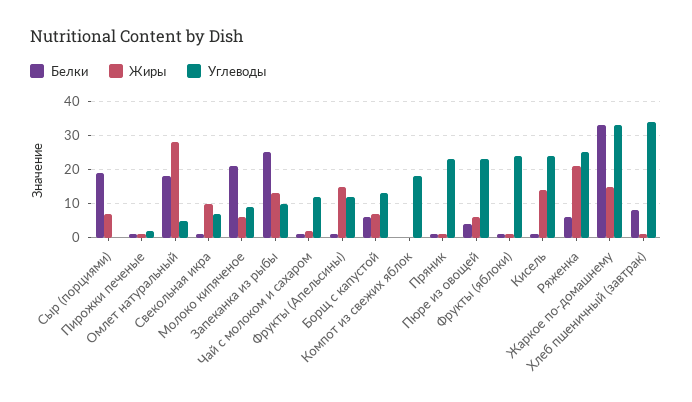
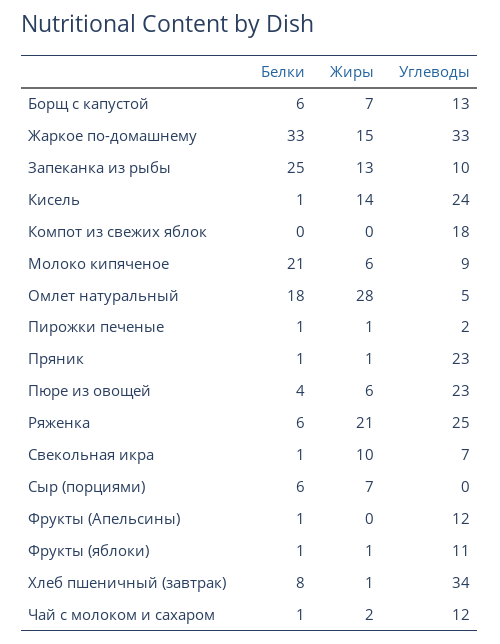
  {
    "Белки": {
-     "Сыр (порциями)": 20,
+     "Сыр (порциями)": 6,
      "Пирожки печеные": 1,
      "Омлет натуральный": 18,
      "Свекольная икра": 1,
      "Молоко кипяченое": 21,
      "Запеканка из рыбы": 25,
      "Чай с молоком и сахаром": 1,
      "Фрукты (Апельсины)": 1,
      "Борщ с капустой": 6,
      "Компот из свежих яблок": 0,
      "Пряник": 1,
      "Пюре из овощей": 4,
      "Фрукты (яблоки)": 1,
      "Кисель": 1,
      "Ряженка": 6,
      "Жаркое по-домашнему": 33,
      "Хлеб пшеничный (завтрак)": 8
    },
    "Жиры": {
      "Сыр (порциями)": 7,
      "Пирожки печеные": 1,
      "Омлет натуральный": 28,
      "Свекольная икра": 10,
      "Молоко кипяченое": 6,
      "Запеканка из рыбы": 13,
      "Чай с молоком и сахаром": 2,
-     "Фрукты (Апельсины)": 15,
+     "Фрукты (Апельсины)": 0,
      "Борщ с капустой": 7,
      "Компот из свежих яблок": 0,
      "Пряник": 1,
      "Пюре из овощей": 6,
      "Фрукты (яблоки)": 1,
      "Кисель": 14,
      "Ряженка": 21,
      "Жаркое по-домашнему": 15,
      "Хлеб пшеничный (завтрак)": 1
    },
    "Углеводы": {
      "Сыр (порциями)": 0,
      "Пирожки печеные": 2,
      "Омлет натуральный": 5,
      "Свекольная икра": 7,
      "Молоко кипяченое": 9,
      "Запеканка из рыбы": 10,
      "Чай с молоком и сахаром": 12,
      "Фрукты (Апельсины)": 12,
      "Борщ с капустой": 13,
      "Компот из свежих яблок": 18,
      "Пряник": 23,
      "Пюре из овощей": 23,
-     "Фрукты (яблоки)": 25,
+     "Фрукты (яблоки)": 11,
      "Кисель": 24,
      "Ряженка": 25,
      "Жаркое по-домашнему": 33,
      "Хлеб пшеничный (завтрак)": 34
    }
  }

